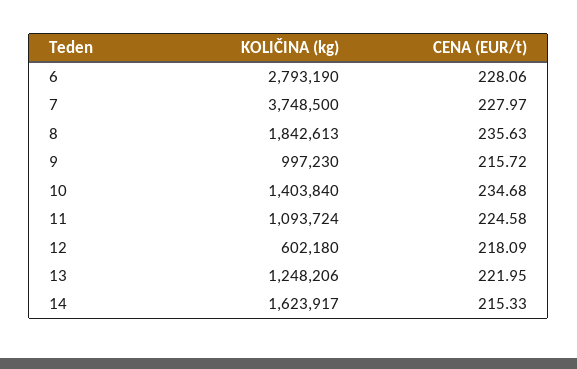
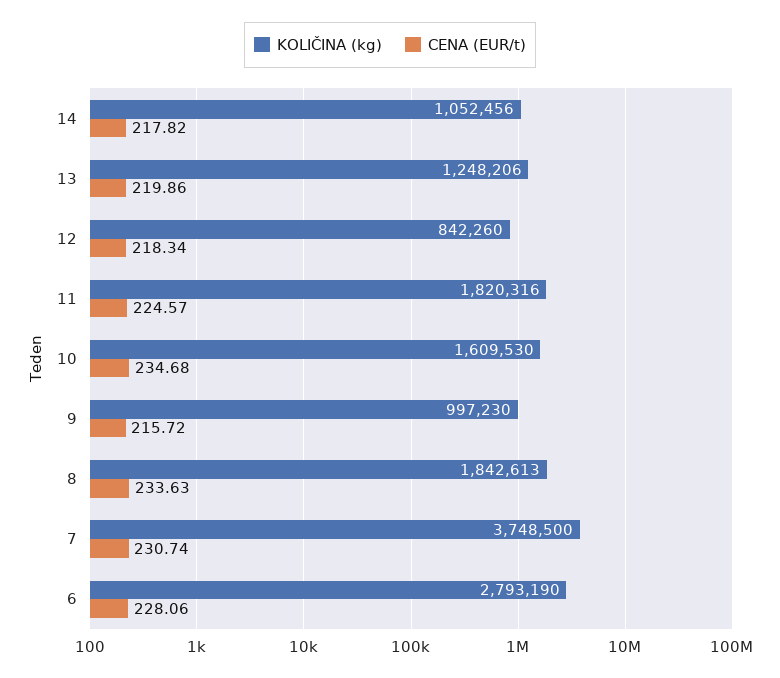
  {
    "KOLIČINA (kg)": {
      "6": 2793190,
      "7": 3748500,
      "8": 1842613,
      "9": 997230,
-     "10": 1403840,
+     "10": 1609530,
-     "11": 1093724,
+     "11": 1820316,
-     "12": 602180,
+     "12": 842260,
      "13": 1248206,
-     "14": 1623917
+     "14": 1052456
    },
    "CENA (EUR/t)": {
      "6": 228.06,
-     "7": 227.97,
+     "7": 230.74,
-     "8": 235.63,
+     "8": 233.63,
      "9": 215.72,
      "10": 234.68,
-     "11": 224.58,
+     "11": 224.57,
-     "12": 218.09,
+     "12": 218.34,
-     "13": 221.95,
+     "13": 219.86,
-     "14": 215.33
+     "14": 217.82
    }
  }

